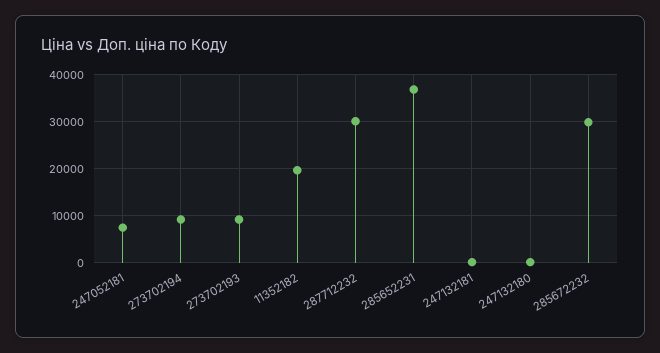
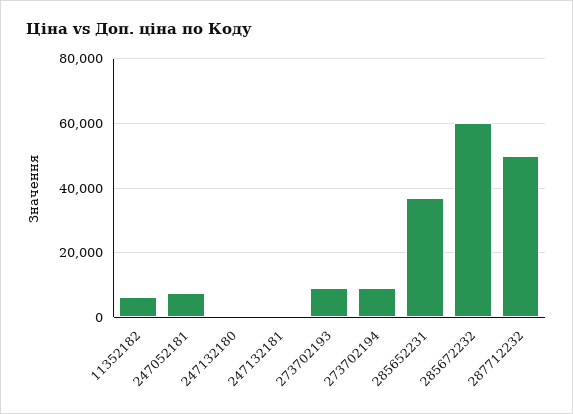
  {
    "247052181": 8000,
    "273702194": 10000,
    "273702193": 10000,
-   "11352182": 20000,
+   "11352182": 6000,
-   "287712232": 30000,
+   "287712232": 50000,
    "285652231": 36000,
    "247132181": 0,
    "247132180": 0,
-   "285672232": 30000
+   "285672232": 60000
  }

